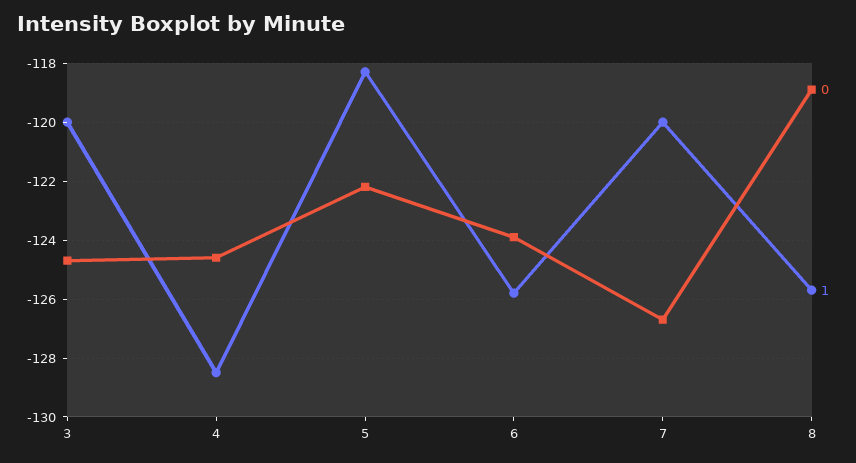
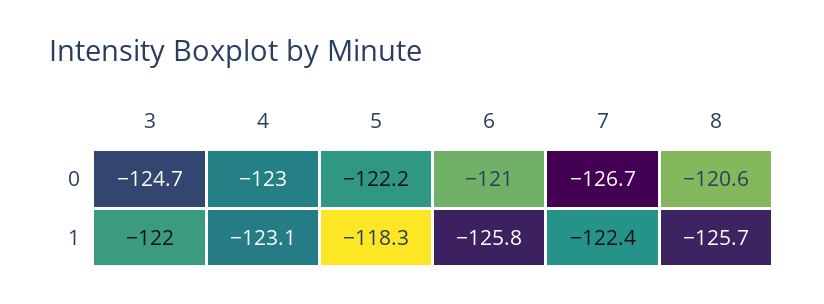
  {
    "0": {
      "3": -124.7,
-     "4": -124.5,
+     "4": -123,
      "5": -122.2,
-     "6": -124,
+     "6": -121,
      "7": -126.7,
-     "8": -119
+     "8": -120.6
    },
    "1": {
-     "3": -120,
+     "3": -122,
-     "4": -128.5,
+     "4": -123.1,
      "5": -118.3,
      "6": -125.8,
-     "7": -120,
+     "7": -122.4,
      "8": -125.7
    }
  }

